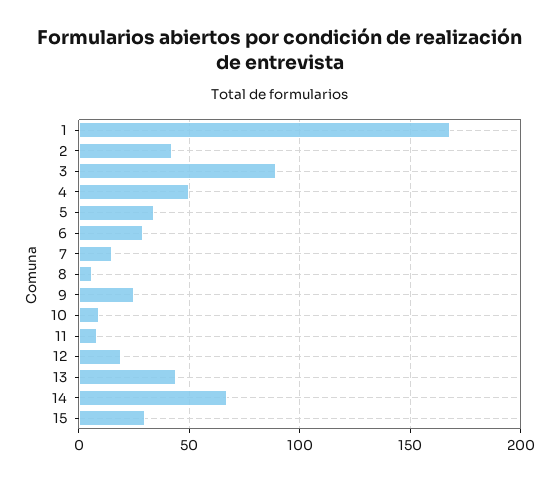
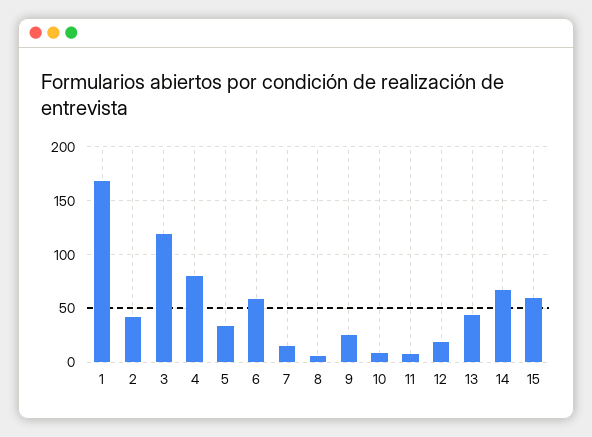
  {
    "1": 170,
    "2": 40,
-   "3": 90,
+   "3": 120,
-   "4": 50,
+   "4": 80,
    "5": 35,
-   "6": 30,
+   "6": 60,
    "7": 15,
    "8": 5,
    "9": 25,
    "10": 10,
    "11": 10,
    "12": 20,
    "13": 45,
    "14": 65,
-   "15": 30
+   "15": 60
  }

